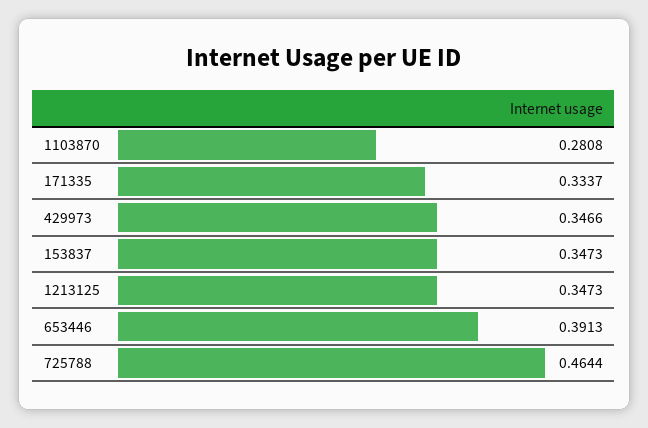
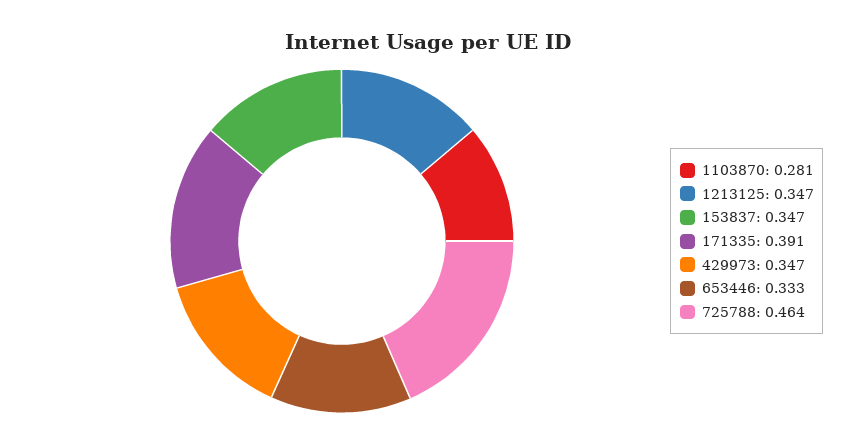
  {
    "1103870": 0.2808,
-   "171335": 0.3337,
+   "171335": 0.391,
    "429973": 0.3466,
    "153837": 0.3473,
    "1213125": 0.3473,
-   "653446": 0.3913,
+   "653446": 0.333,
    "725788": 0.4644
  }

